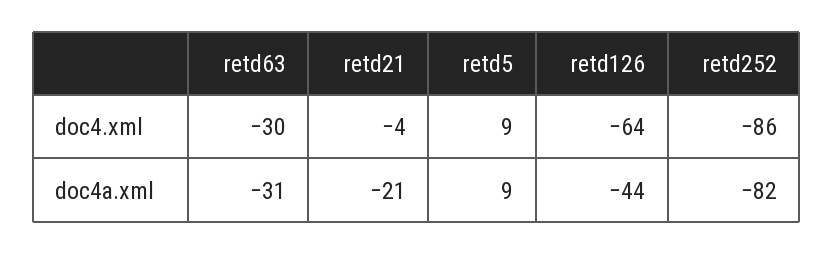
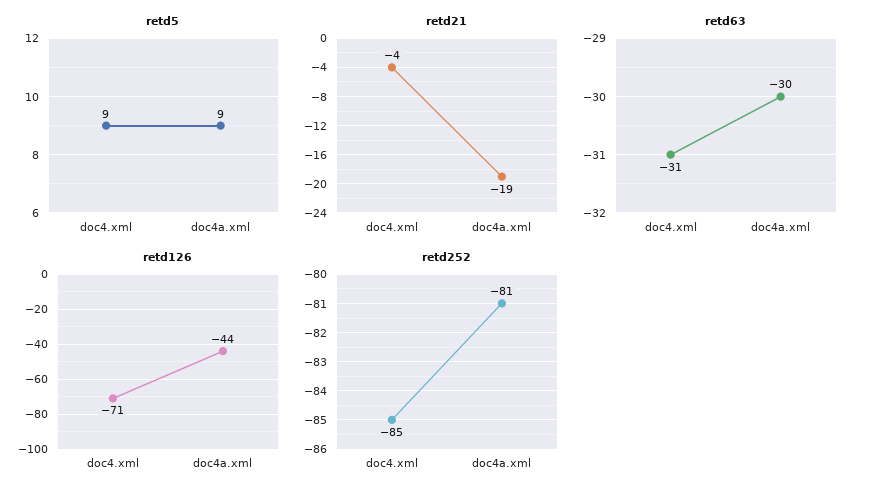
  {
    "retd63": {
-     "doc4.xml": -30,
+     "doc4.xml": -31,
-     "doc4a.xml": -31
+     "doc4a.xml": -30
    },
    "retd21": {
      "doc4.xml": -4,
-     "doc4a.xml": -21
+     "doc4a.xml": -19
    },
    "retd5": {
      "doc4.xml": 9,
      "doc4a.xml": 9
    },
    "retd126": {
-     "doc4.xml": -64,
+     "doc4.xml": -71,
      "doc4a.xml": -44
    },
    "retd252": {
-     "doc4.xml": -86,
+     "doc4.xml": -85,
-     "doc4a.xml": -82
+     "doc4a.xml": -81
    }
  }

